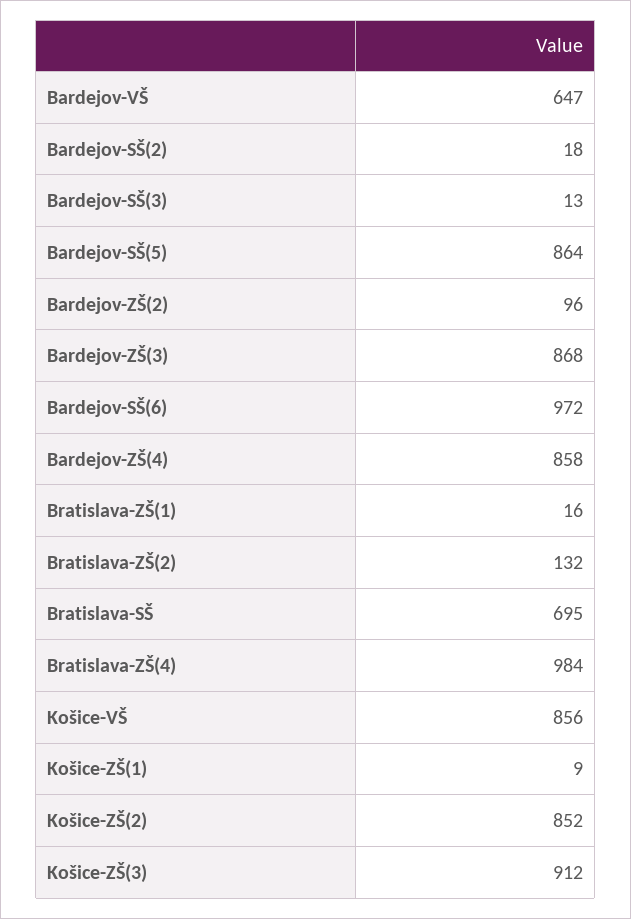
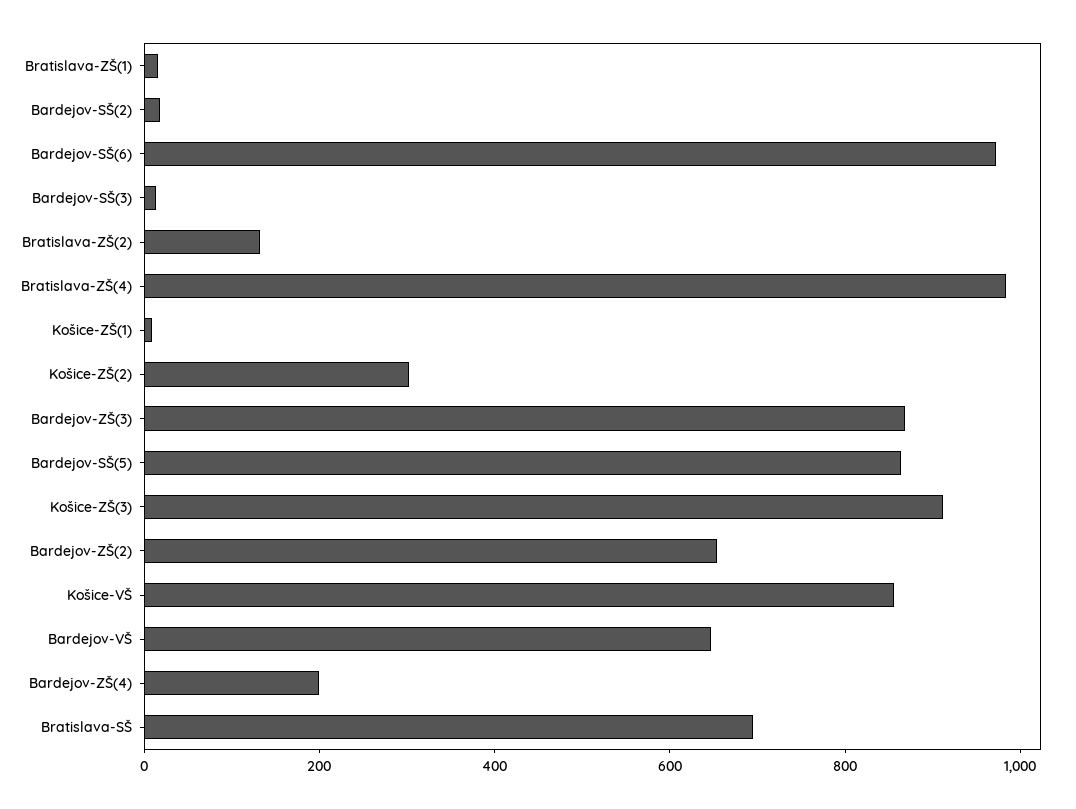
  {
    "Bardejov-VŠ": 647,
    "Bardejov-SŠ(2)": 18,
    "Bardejov-SŠ(3)": 13,
    "Bardejov-SŠ(5)": 864,
-   "Bardejov-ZŠ(2)": 96,
+   "Bardejov-ZŠ(2)": 650,
    "Bardejov-ZŠ(3)": 868,
    "Bardejov-SŠ(6)": 972,
-   "Bardejov-ZŠ(4)": 858,
+   "Bardejov-ZŠ(4)": 200,
    "Bratislava-ZŠ(1)": 16,
    "Bratislava-ZŠ(2)": 132,
    "Bratislava-SŠ": 695,
    "Bratislava-ZŠ(4)": 984,
    "Košice-VŠ": 856,
    "Košice-ZŠ(1)": 9,
-   "Košice-ZŠ(2)": 852,
+   "Košice-ZŠ(2)": 300,
    "Košice-ZŠ(3)": 912
  }

